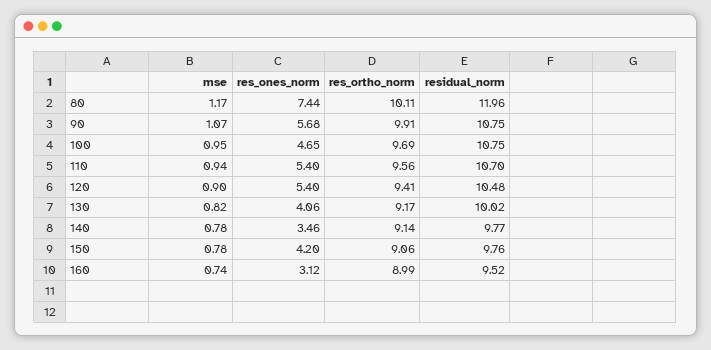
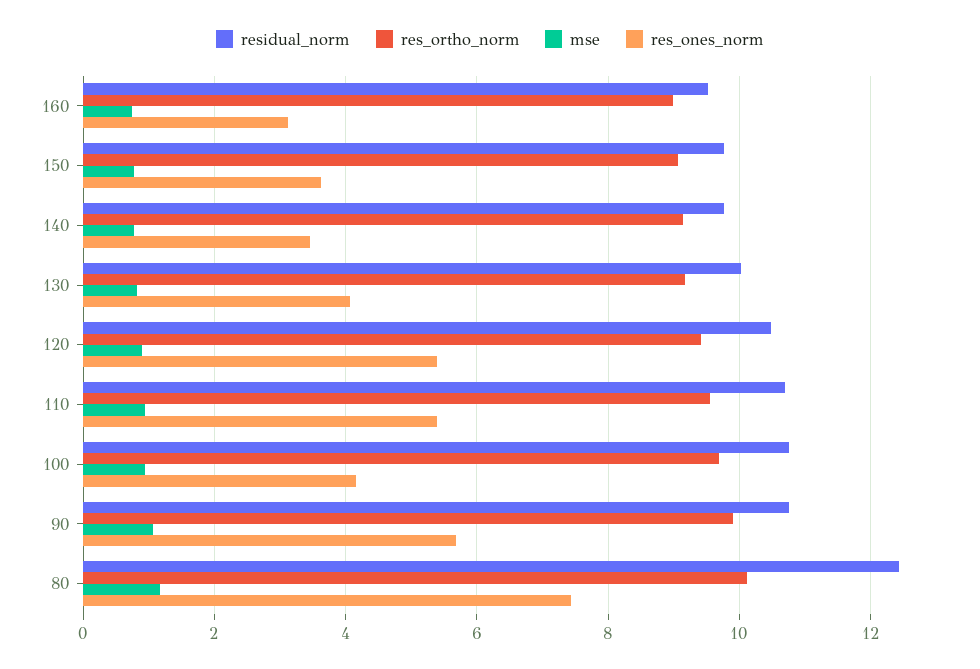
  {
    "mse": {
      "80": 1.17,
      "90": 1.07,
      "100": 0.95,
      "110": 0.94,
      "120": 0.9,
      "130": 0.82,
      "140": 0.78,
      "150": 0.78,
      "160": 0.74
    },
    "res_ones_norm": {
      "80": 7.44,
      "90": 5.68,
-     "100": 4.65,
+     "100": 4.2,
      "110": 5.4,
      "120": 5.4,
      "130": 4.06,
      "140": 3.46,
-     "150": 4.2,
+     "150": 3.6,
      "160": 3.12
    },
    "res_ortho_norm": {
      "80": 10.11,
      "90": 9.91,
      "100": 9.69,
      "110": 9.56,
      "120": 9.41,
      "130": 9.17,
      "140": 9.14,
      "150": 9.06,
      "160": 8.99
    },
    "residual_norm": {
-     "80": 11.96,
+     "80": 12.4,
      "90": 10.75,
      "100": 10.75,
      "110": 10.7,
      "120": 10.48,
      "130": 10.02,
      "140": 9.77,
      "150": 9.76,
      "160": 9.52
    }
  }

